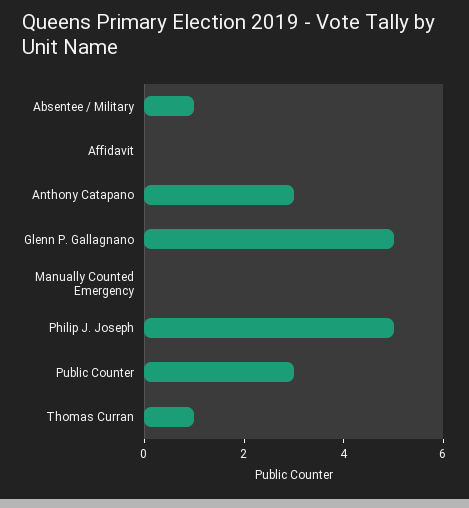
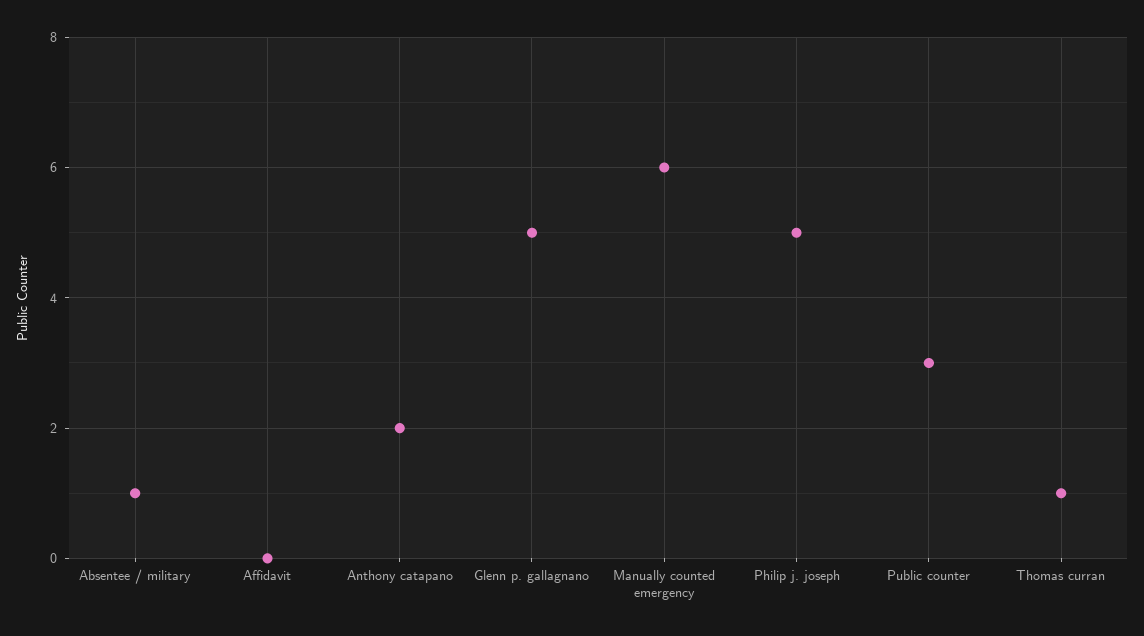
  {
    "Absentee / Military": 1,
    "Affidavit": 0,
-   "Anthony Catapano": 3,
+   "Anthony Catapano": 2,
    "Glenn P. Gallagnano": 5,
-   "Manually Counted Emergency": 0,
+   "Manually Counted Emergency": 6,
    "Philip J. Joseph": 5,
    "Public Counter": 3,
    "Thomas Curran": 1
  }

